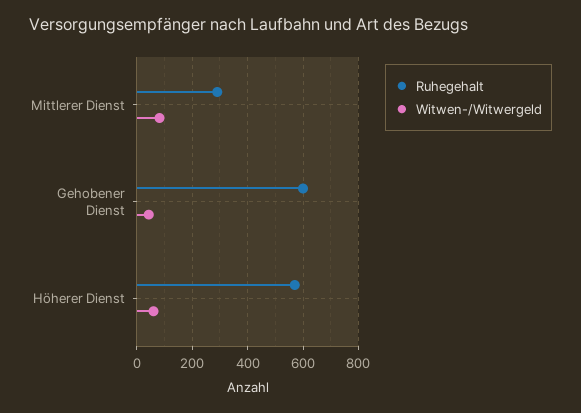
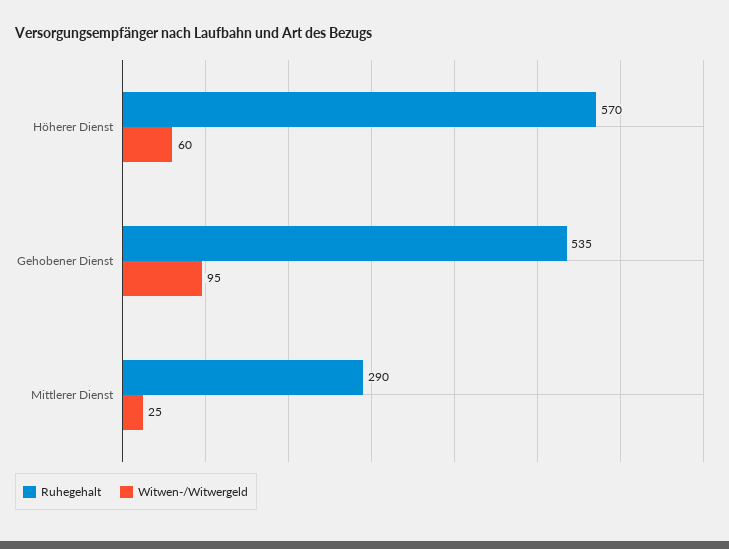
  {
    "Ruhegehalt": {
      "Mittlerer Dienst": 290,
-     "Gehobener Dienst": 600,
+     "Gehobener Dienst": 535,
      "Höherer Dienst": 570
    },
    "Witwen-/Witwergeld": {
-     "Mittlerer Dienst": 75,
+     "Mittlerer Dienst": 25,
-     "Gehobener Dienst": 50,
+     "Gehobener Dienst": 95,
      "Höherer Dienst": 60
    }
  }

